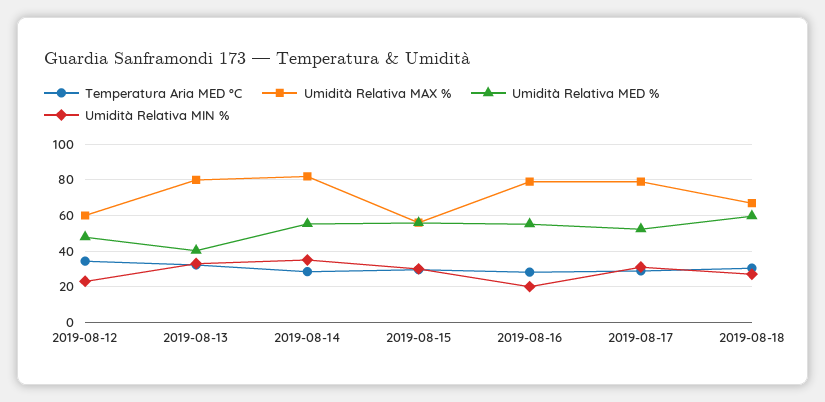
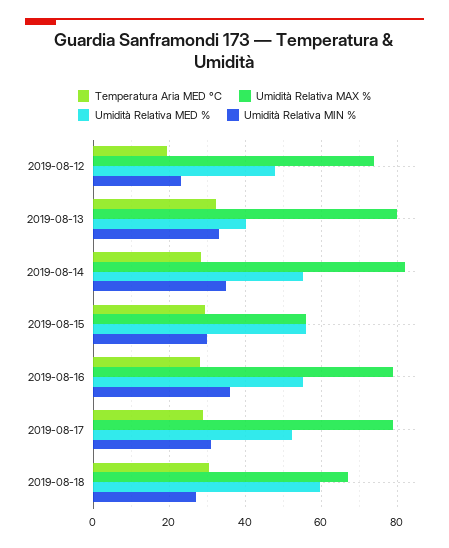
  {
    "Temperatura Aria MED °C": {
-     "2019-08-12": 35,
+     "2019-08-12": 20,
      "2019-08-13": 32,
      "2019-08-14": 28,
      "2019-08-15": 30,
      "2019-08-16": 28,
      "2019-08-17": 28,
      "2019-08-18": 30
    },
    "Umidità Relativa MAX %": {
-     "2019-08-12": 60,
+     "2019-08-12": 74,
      "2019-08-13": 80,
      "2019-08-14": 82,
      "2019-08-15": 56,
      "2019-08-16": 80,
      "2019-08-17": 80,
      "2019-08-18": 68
    },
    "Umidità Relativa MED %": {
      "2019-08-12": 48,
      "2019-08-13": 40,
      "2019-08-14": 56,
      "2019-08-15": 56,
      "2019-08-16": 56,
      "2019-08-17": 52,
      "2019-08-18": 60
    },
    "Umidità Relativa MIN %": {
      "2019-08-12": 24,
      "2019-08-13": 34,
      "2019-08-14": 36,
      "2019-08-15": 30,
-     "2019-08-16": 20,
+     "2019-08-16": 36,
      "2019-08-17": 32,
      "2019-08-18": 28
    }
  }

